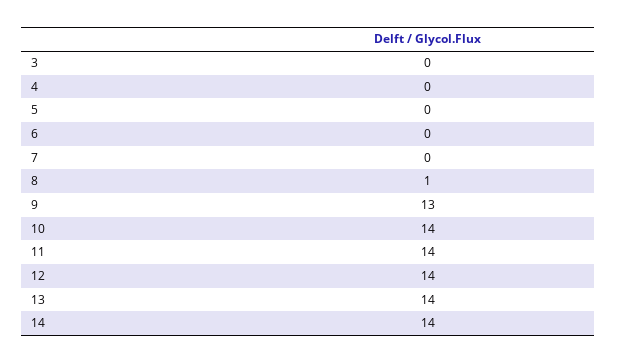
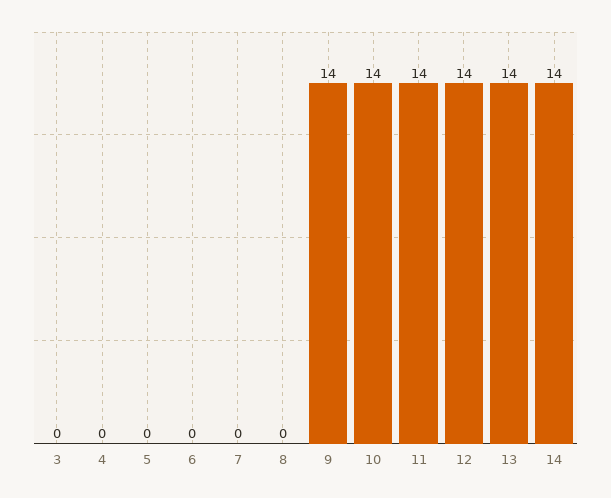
  {
    "3": 0,
    "4": 0,
    "5": 0,
    "6": 0,
    "7": 0,
-   "8": 1,
+   "8": 0,
-   "9": 13,
+   "9": 14,
    "10": 14,
    "11": 14,
    "12": 14,
    "13": 14,
    "14": 14
  }

